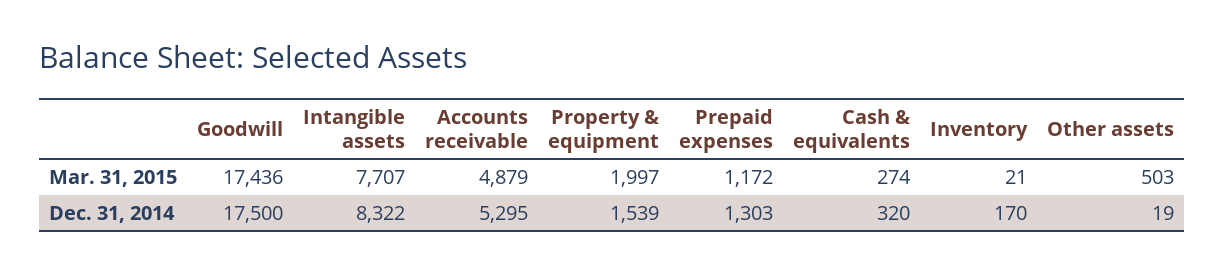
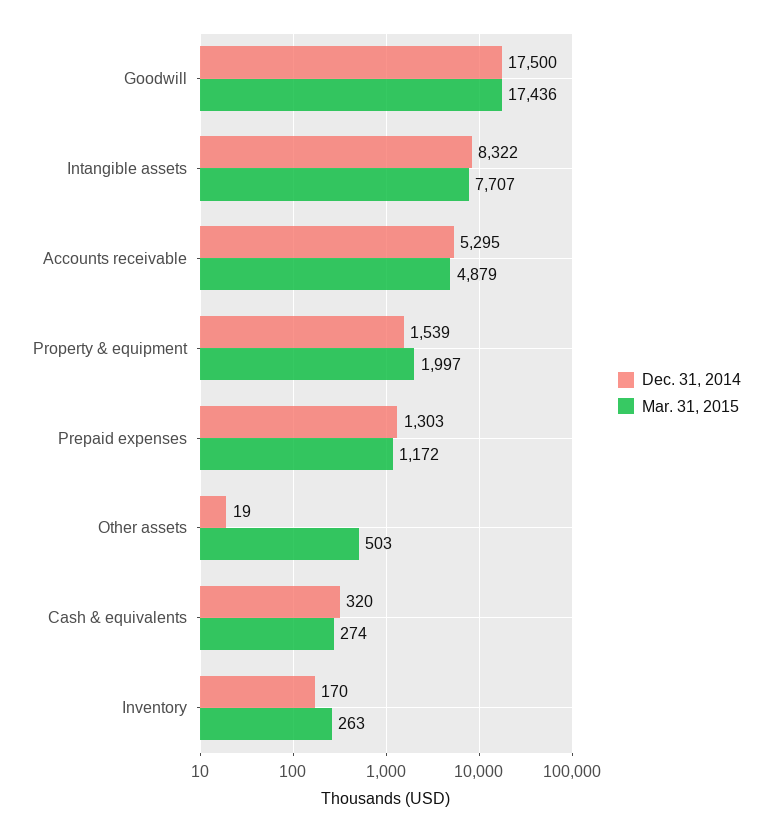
  {
    "Mar. 31, 2015": {
      "Goodwill": 17436,
      "Intangible assets": 7707,
      "Accounts receivable": 4879,
      "Property & equipment": 1997,
      "Prepaid expenses": 1172,
      "Cash & equivalents": 274,
-     "Inventory": 21,
+     "Inventory": 263,
      "Other assets": 503
    },
    "Dec. 31, 2014": {
      "Goodwill": 17500,
      "Intangible assets": 8322,
      "Accounts receivable": 5295,
      "Property & equipment": 1539,
      "Prepaid expenses": 1303,
      "Cash & equivalents": 320,
      "Inventory": 170,
      "Other assets": 19
    }
  }

